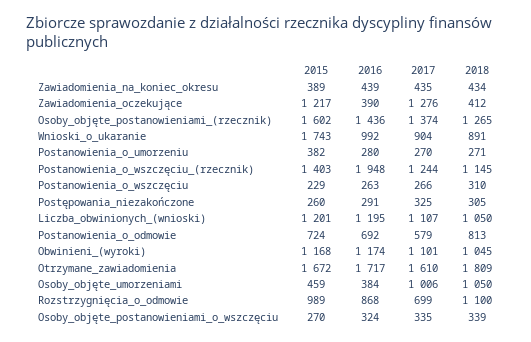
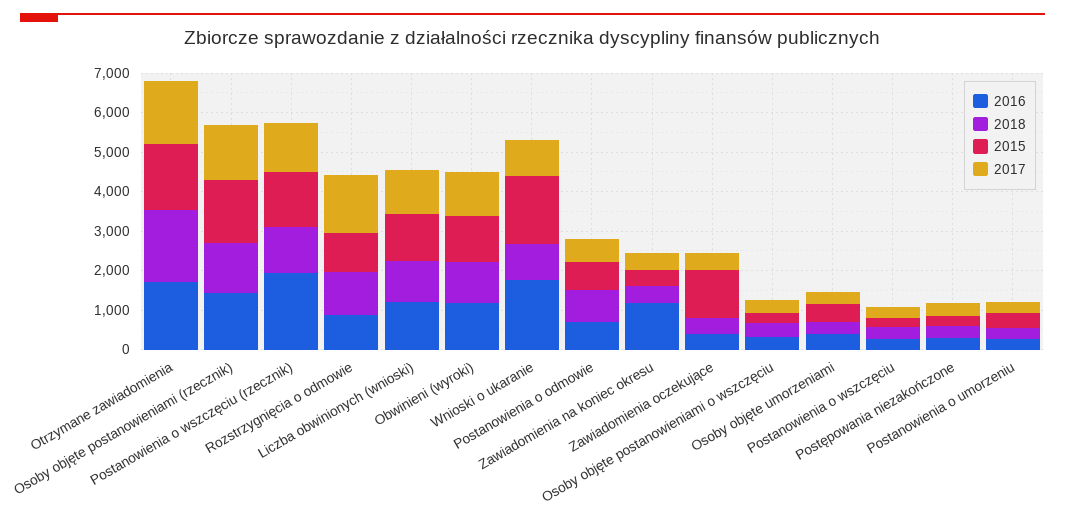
  {
    "2015": {
      "Zawiadomienia_na_koniec_okresu": 389,
      "Zawiadomienia_oczekujące": 1217,
      "Osoby_objęte_postanowieniami_(rzecznik)": 1602,
      "Wnioski_o_ukaranie": 1743,
      "Postanowienia_o_umorzeniu": 382,
      "Postanowienia_o_wszczęciu_(rzecznik)": 1403,
      "Postanowienia_o_wszczęciu": 229,
      "Postępowania_niezakończone": 260,
      "Liczba_obwinionych_(wnioski)": 1201,
      "Postanowienia_o_odmowie": 724,
      "Obwinieni_(wyroki)": 1168,
      "Otrzymane_zawiadomienia": 1672,
      "Osoby_objęte_umorzeniami": 459,
      "Rozstrzygnięcia_o_odmowie": 989,
      "Osoby_objęte_postanowieniami_o_wszczęciu": 270
    },
    "2016": {
-     "Zawiadomienia_na_koniec_okresu": 439,
+     "Zawiadomienia_na_koniec_okresu": 1250,
      "Zawiadomienia_oczekujące": 390,
      "Osoby_objęte_postanowieniami_(rzecznik)": 1436,
-     "Wnioski_o_ukaranie": 992,
+     "Wnioski_o_ukaranie": 1750,
      "Postanowienia_o_umorzeniu": 280,
      "Postanowienia_o_wszczęciu_(rzecznik)": 1948,
      "Postanowienia_o_wszczęciu": 263,
      "Postępowania_niezakończone": 291,
      "Liczba_obwinionych_(wnioski)": 1195,
      "Postanowienia_o_odmowie": 692,
      "Obwinieni_(wyroki)": 1174,
      "Otrzymane_zawiadomienia": 1717,
      "Osoby_objęte_umorzeniami": 384,
      "Rozstrzygnięcia_o_odmowie": 868,
      "Osoby_objęte_postanowieniami_o_wszczęciu": 324
    },
    "2017": {
      "Zawiadomienia_na_koniec_okresu": 435,
-     "Zawiadomienia_oczekujące": 1276,
+     "Zawiadomienia_oczekujące": 500,
      "Osoby_objęte_postanowieniami_(rzecznik)": 1374,
      "Wnioski_o_ukaranie": 904,
      "Postanowienia_o_umorzeniu": 270,
      "Postanowienia_o_wszczęciu_(rzecznik)": 1244,
      "Postanowienia_o_wszczęciu": 266,
      "Postępowania_niezakończone": 325,
      "Liczba_obwinionych_(wnioski)": 1107,
      "Postanowienia_o_odmowie": 579,
      "Obwinieni_(wyroki)": 1101,
      "Otrzymane_zawiadomienia": 1610,
-     "Osoby_objęte_umorzeniami": 1006,
+     "Osoby_objęte_umorzeniami": 250,
-     "Rozstrzygnięcia_o_odmowie": 699,
+     "Rozstrzygnięcia_o_odmowie": 1500,
      "Osoby_objęte_postanowieniami_o_wszczęciu": 335
    },
    "2018": {
      "Zawiadomienia_na_koniec_okresu": 434,
      "Zawiadomienia_oczekujące": 412,
      "Osoby_objęte_postanowieniami_(rzecznik)": 1265,
      "Wnioski_o_ukaranie": 891,
      "Postanowienia_o_umorzeniu": 271,
      "Postanowienia_o_wszczęciu_(rzecznik)": 1145,
      "Postanowienia_o_wszczęciu": 310,
      "Postępowania_niezakończone": 305,
      "Liczba_obwinionych_(wnioski)": 1050,
      "Postanowienia_o_odmowie": 813,
      "Obwinieni_(wyroki)": 1045,
      "Otrzymane_zawiadomienia": 1809,
-     "Osoby_objęte_umorzeniami": 1050,
+     "Osoby_objęte_umorzeniami": 250,
      "Rozstrzygnięcia_o_odmowie": 1100,
      "Osoby_objęte_postanowieniami_o_wszczęciu": 339
    }
  }

